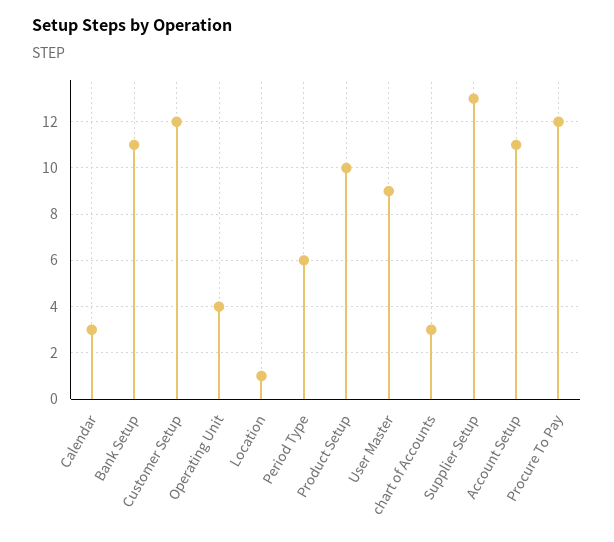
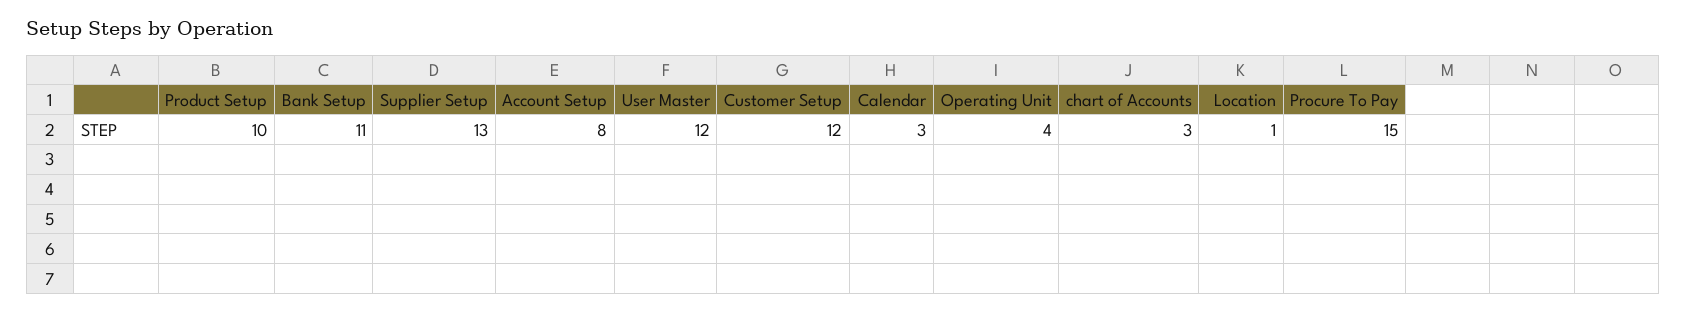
  {
    "Calendar": 3,
    "Bank Setup": 11,
    "Customer Setup": 12,
    "Operating Unit": 4,
    "Location": 1,
-   "Period Type": 6,
    "Product Setup": 10,
-   "User Master": 9,
+   "User Master": 12,
    "chart of Accounts": 3,
    "Supplier Setup": 13,
-   "Account Setup": 11,
+   "Account Setup": 8,
-   "Procure To Pay": 12
+   "Procure To Pay": 15
  }

